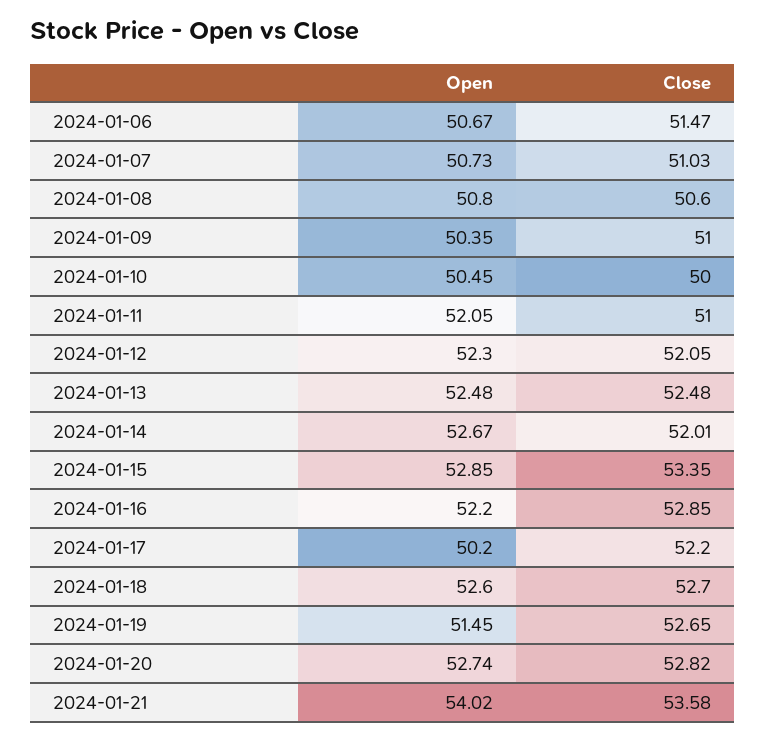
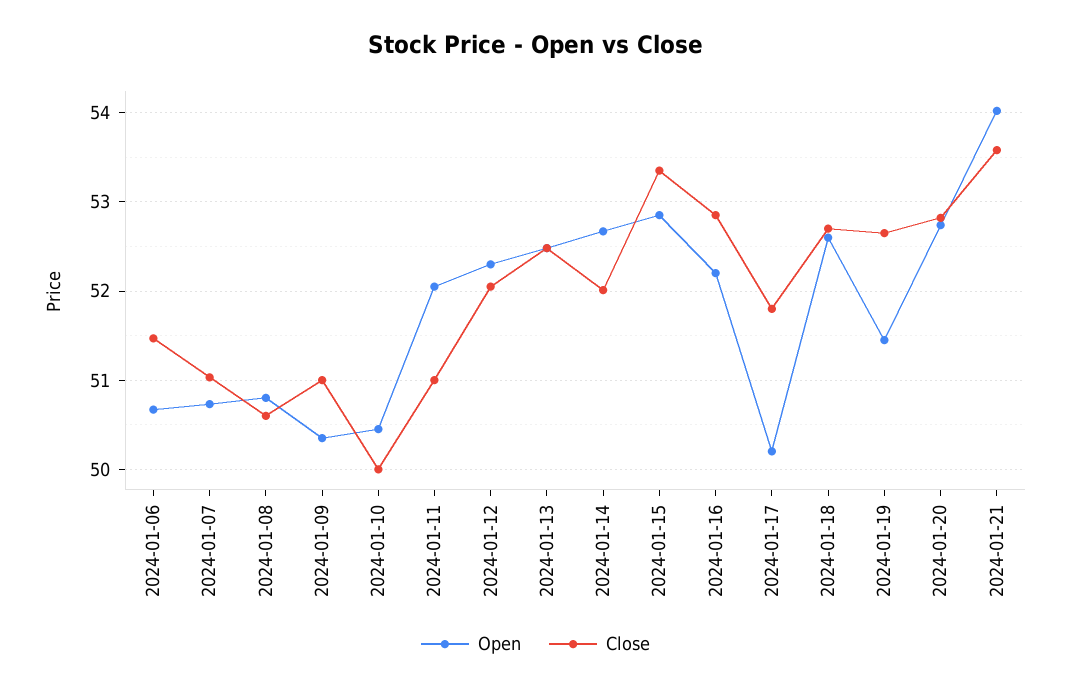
  {
    "Open": {
      "2024-01-06": 50.67,
      "2024-01-07": 50.73,
      "2024-01-08": 50.8,
      "2024-01-09": 50.35,
      "2024-01-10": 50.45,
      "2024-01-11": 52.05,
      "2024-01-12": 52.3,
      "2024-01-13": 52.48,
      "2024-01-14": 52.67,
      "2024-01-15": 52.85,
      "2024-01-16": 52.2,
      "2024-01-17": 50.2,
      "2024-01-18": 52.6,
      "2024-01-19": 51.45,
      "2024-01-20": 52.74,
      "2024-01-21": 54.02
    },
    "Close": {
      "2024-01-06": 51.47,
      "2024-01-07": 51.03,
      "2024-01-08": 50.6,
      "2024-01-09": 51,
      "2024-01-10": 50,
      "2024-01-11": 51,
      "2024-01-12": 52.05,
      "2024-01-13": 52.48,
      "2024-01-14": 52.01,
      "2024-01-15": 53.35,
      "2024-01-16": 52.85,
-     "2024-01-17": 52.2,
+     "2024-01-17": 51.8,
      "2024-01-18": 52.7,
      "2024-01-19": 52.65,
      "2024-01-20": 52.82,
      "2024-01-21": 53.58
    }
  }

